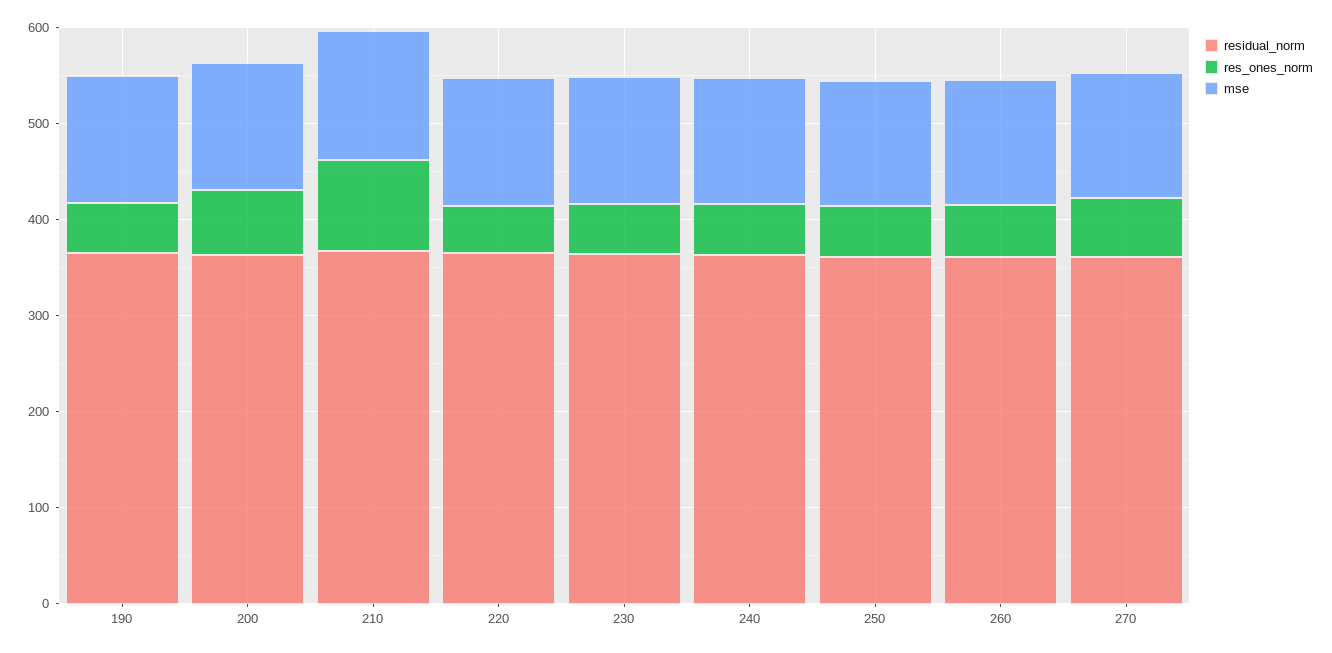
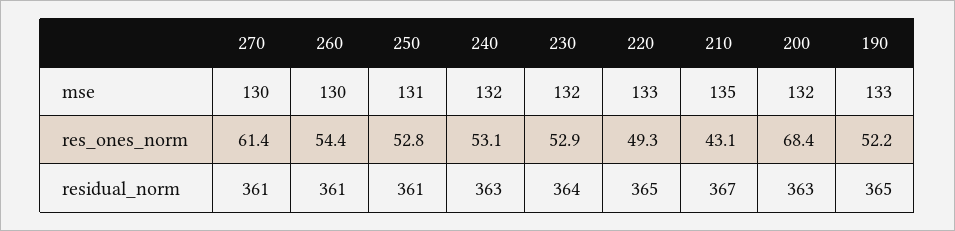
  {
    "residual_norm": {
      "190": 365,
      "200": 363,
      "210": 367,
      "220": 365,
      "230": 364,
      "240": 363,
      "250": 361,
      "260": 361,
      "270": 361
    },
    "res_ones_norm": {
      "190": 52.2,
      "200": 68.4,
-     "210": 100,
+     "210": 43.1,
      "220": 49.3,
      "230": 52.9,
      "240": 53.1,
      "250": 52.8,
      "260": 54.4,
      "270": 61.4
    },
    "mse": {
      "190": 133,
      "200": 132,
      "210": 135,
      "220": 133,
      "230": 132,
      "240": 132,
      "250": 131,
      "260": 130,
      "270": 130
    }
  }

